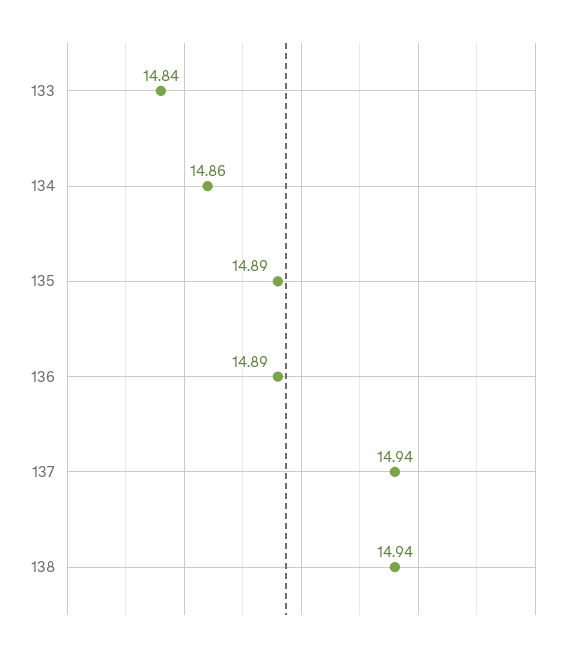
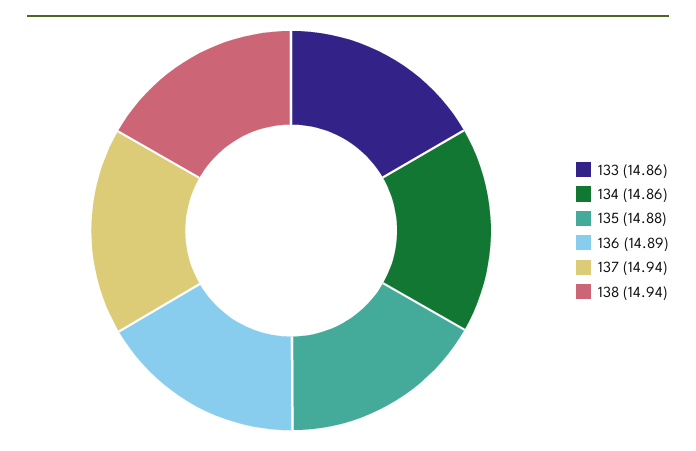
  {
-   "133": 14.84,
+   "133": 14.86,
    "134": 14.86,
-   "135": 14.89,
+   "135": 14.88,
    "136": 14.89,
    "137": 14.94,
    "138": 14.94
  }

